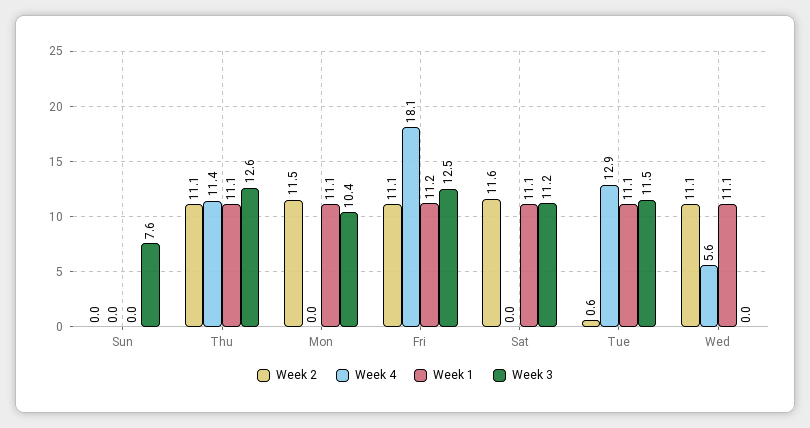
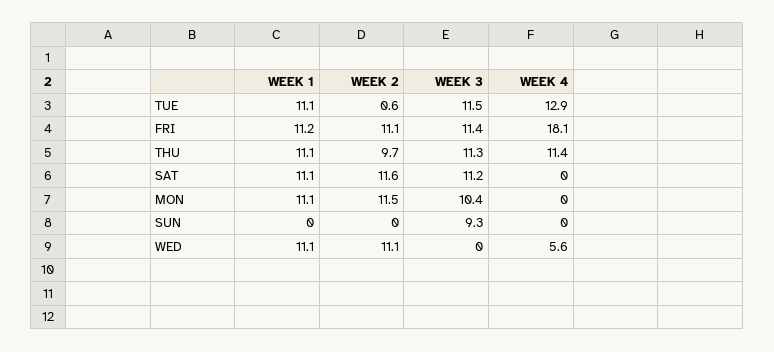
  {
    "Week 2": {
      "Sun": 0,
-     "Thu": 11.1,
+     "Thu": 9.7,
      "Mon": 11.5,
      "Fri": 11.1,
      "Sat": 11.6,
      "Tue": 0.6,
      "Wed": 11.1
    },
    "Week 4": {
      "Sun": 0,
      "Thu": 11.4,
      "Mon": 0,
      "Fri": 18.1,
      "Sat": 0,
      "Tue": 12.9,
      "Wed": 5.6
    },
    "Week 1": {
      "Sun": 0,
      "Thu": 11.1,
      "Mon": 11.1,
      "Fri": 11.2,
      "Sat": 11.1,
      "Tue": 11.1,
      "Wed": 11.1
    },
    "Week 3": {
-     "Sun": 7.6,
+     "Sun": 9.3,
-     "Thu": 12.6,
+     "Thu": 11.3,
      "Mon": 10.4,
-     "Fri": 12.5,
+     "Fri": 11.4,
      "Sat": 11.2,
      "Tue": 11.5,
      "Wed": 0
    }
  }

